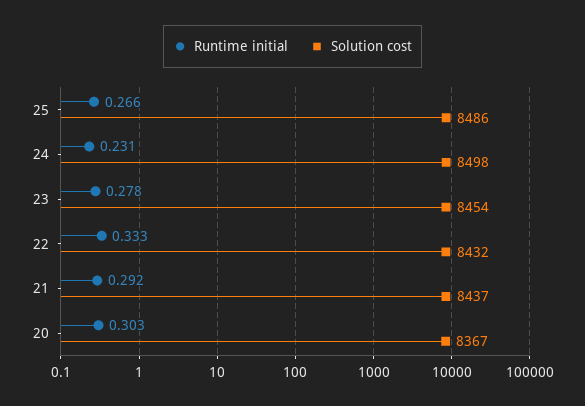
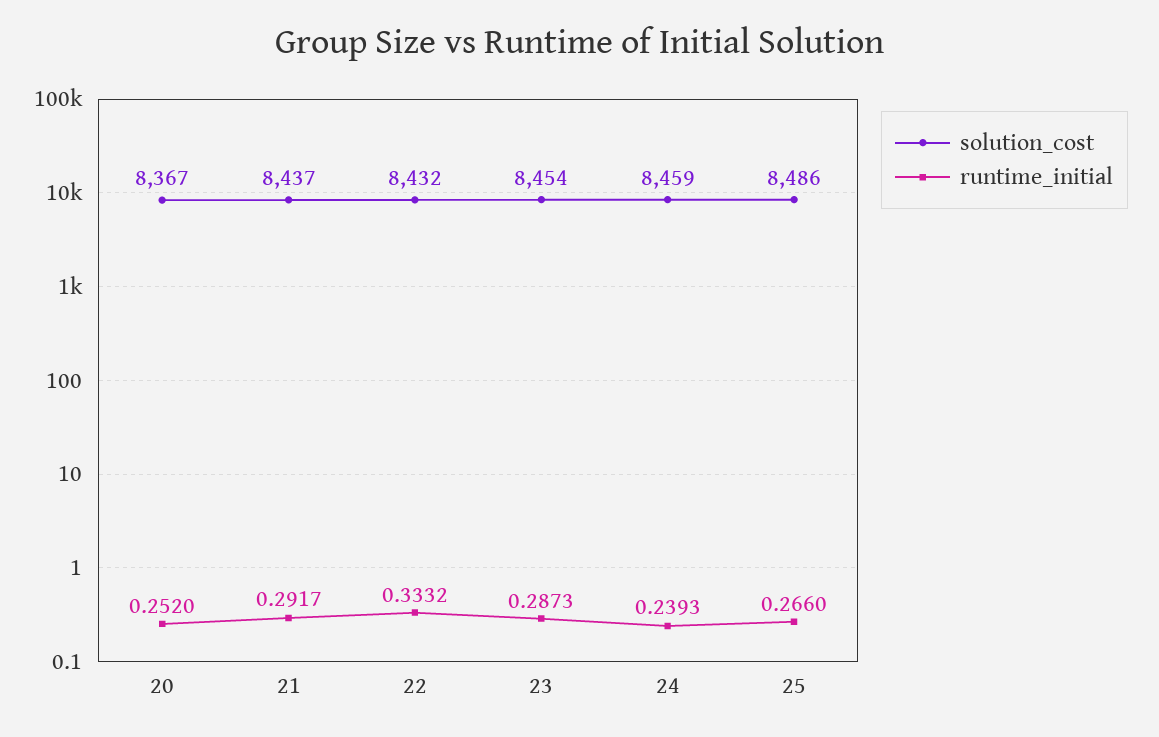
  {
    "Runtime initial": {
      "25": 0.266,
-     "24": 0.231,
+     "24": 0.2393,
-     "23": 0.278,
+     "23": 0.2873,
      "22": 0.3332,
      "21": 0.2917,
-     "20": 0.303
+     "20": 0.252
    },
    "Solution cost": {
      "25": 8486,
-     "24": 8498,
+     "24": 8459,
      "23": 8454,
      "22": 8432,
      "21": 8437,
      "20": 8367
    }
  }

